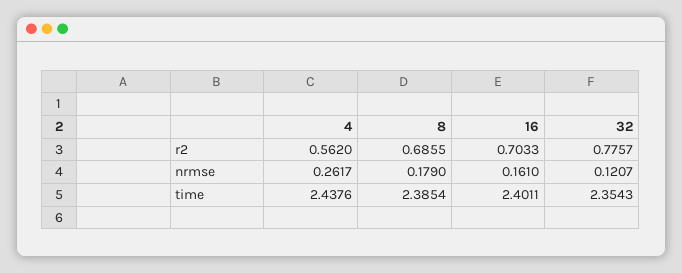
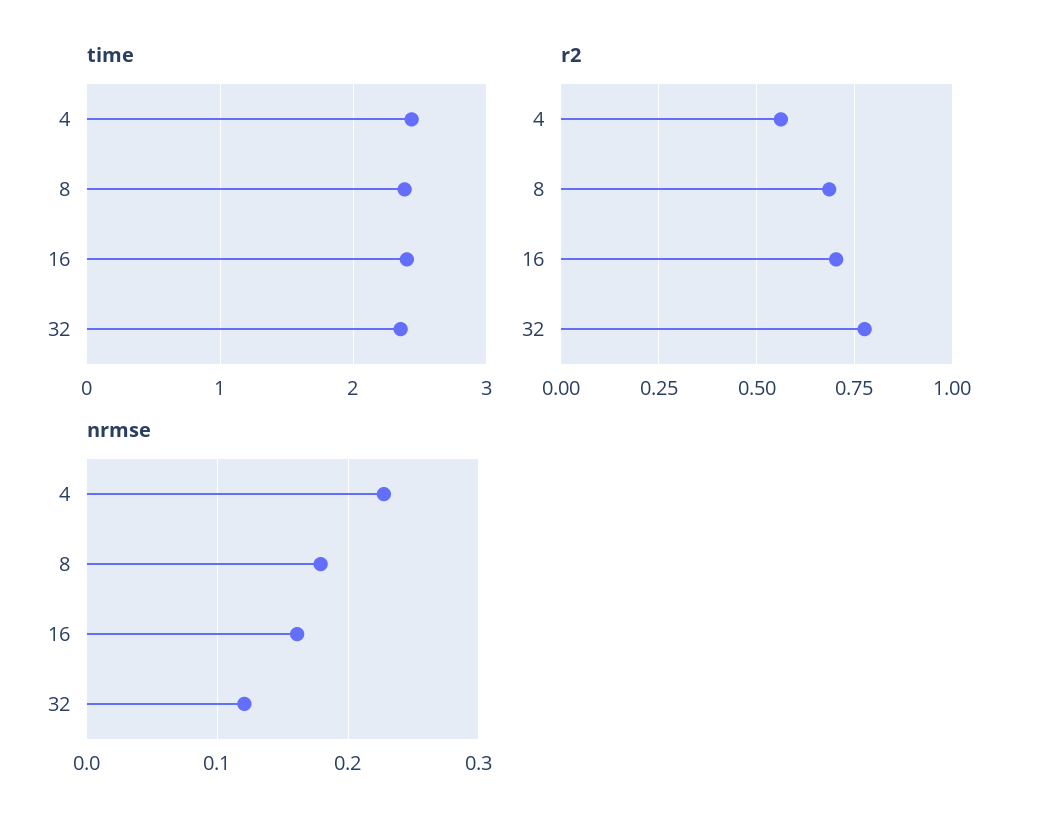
  {
    "r2": {
      "4": 0.562,
      "8": 0.6855,
      "16": 0.7033,
      "32": 0.7757
    },
    "nrmse": {
-     "4": 0.2617,
+     "4": 0.23,
      "8": 0.179,
      "16": 0.161,
      "32": 0.1207
    },
    "time": {
      "4": 2.4376,
      "8": 2.3854,
      "16": 2.4011,
      "32": 2.3543
    }
  }

